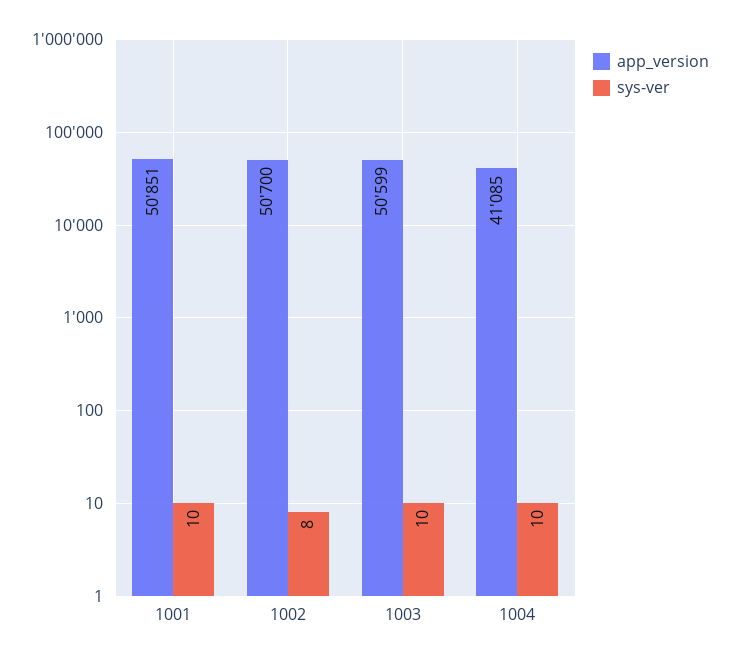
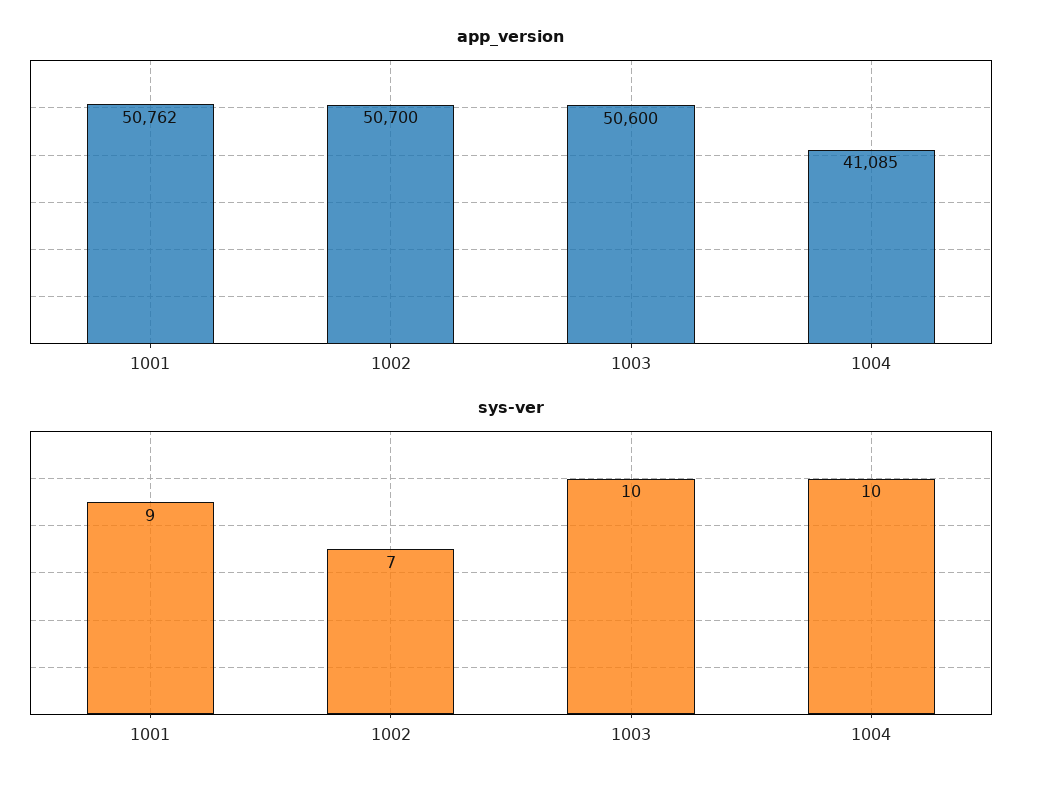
  {
    "app_version": {
-     "1001": 50851,
+     "1001": 50762,
      "1002": 50700,
-     "1003": 50599,
+     "1003": 50600,
      "1004": 41085
    },
    "sys-ver": {
-     "1001": 10,
+     "1001": 9,
-     "1002": 8,
+     "1002": 7,
      "1003": 10,
      "1004": 10
    }
  }

